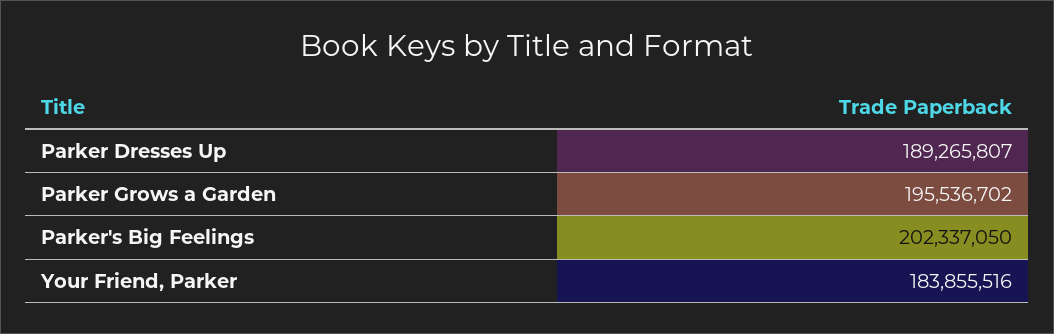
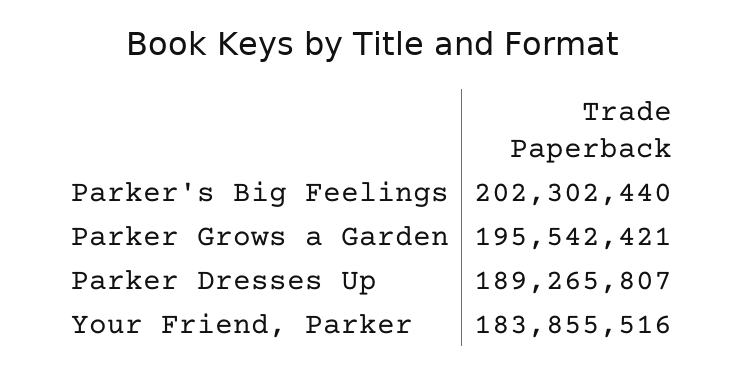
  {
    "Parker Dresses Up": 189265807,
-   "Parker Grows a Garden": 195536702,
+   "Parker Grows a Garden": 195542421,
-   "Parker's Big Feelings": 202337050,
+   "Parker's Big Feelings": 202302440,
    "Your Friend, Parker": 183855516
  }

